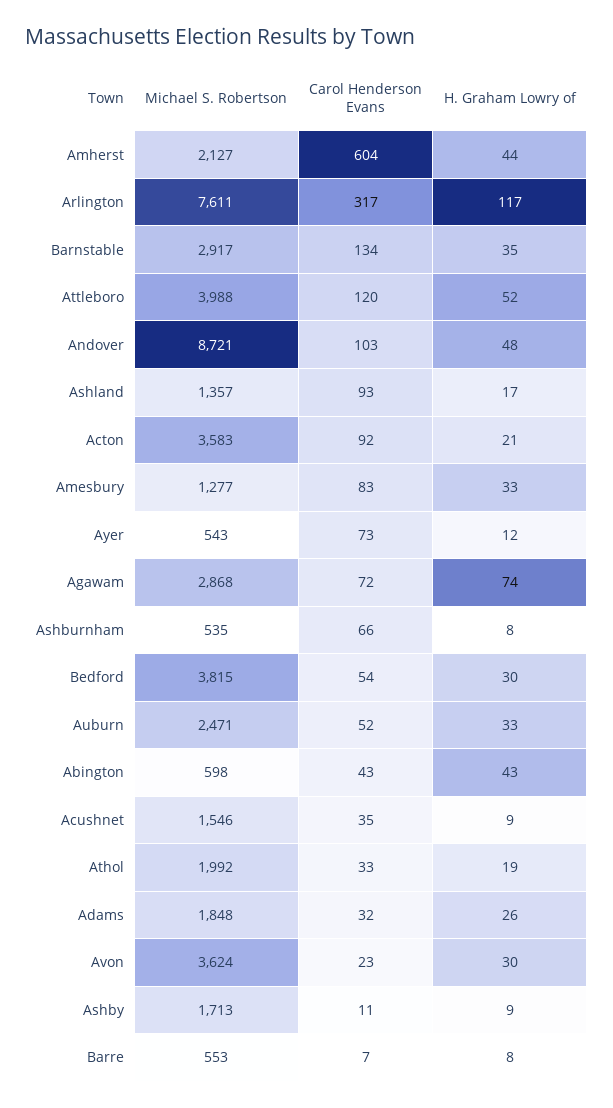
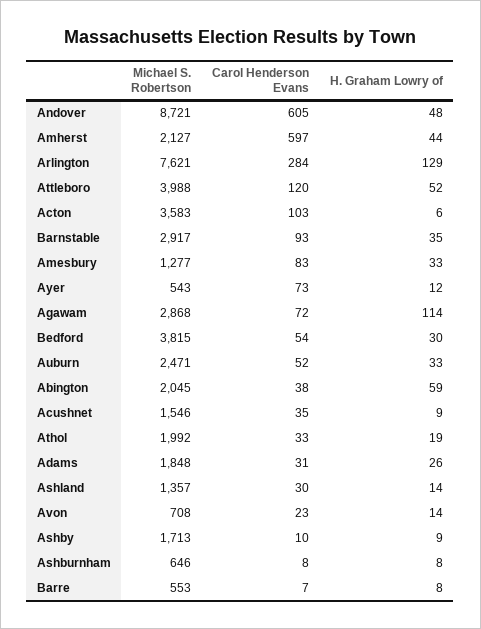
  {
    "Michael S. Robertson": {
      "Amherst": 2127,
-     "Arlington": 7611,
+     "Arlington": 7621,
      "Barnstable": 2917,
      "Attleboro": 3988,
      "Andover": 8721,
      "Ashland": 1357,
      "Acton": 3583,
      "Amesbury": 1277,
      "Ayer": 543,
      "Agawam": 2868,
-     "Ashburnham": 535,
+     "Ashburnham": 646,
      "Bedford": 3815,
      "Auburn": 2471,
-     "Abington": 598,
+     "Abington": 2045,
      "Acushnet": 1546,
      "Athol": 1992,
      "Adams": 1848,
-     "Avon": 3624,
+     "Avon": 708,
      "Ashby": 1713,
      "Barre": 553
    },
    "Carol Henderson Evans": {
-     "Amherst": 604,
+     "Amherst": 597,
-     "Arlington": 317,
+     "Arlington": 284,
-     "Barnstable": 134,
+     "Barnstable": 93,
      "Attleboro": 120,
-     "Andover": 103,
+     "Andover": 605,
-     "Ashland": 93,
+     "Ashland": 30,
-     "Acton": 92,
+     "Acton": 103,
      "Amesbury": 83,
      "Ayer": 73,
      "Agawam": 72,
-     "Ashburnham": 66,
+     "Ashburnham": 8,
      "Bedford": 54,
      "Auburn": 52,
-     "Abington": 43,
+     "Abington": 38,
      "Acushnet": 35,
      "Athol": 33,
-     "Adams": 32,
+     "Adams": 31,
      "Avon": 23,
-     "Ashby": 11,
+     "Ashby": 10,
      "Barre": 7
    },
    "H. Graham Lowry of": {
      "Amherst": 44,
-     "Arlington": 117,
+     "Arlington": 129,
      "Barnstable": 35,
      "Attleboro": 52,
      "Andover": 48,
-     "Ashland": 17,
+     "Ashland": 14,
-     "Acton": 21,
+     "Acton": 6,
      "Amesbury": 33,
      "Ayer": 12,
-     "Agawam": 74,
+     "Agawam": 114,
      "Ashburnham": 8,
      "Bedford": 30,
      "Auburn": 33,
-     "Abington": 43,
+     "Abington": 59,
      "Acushnet": 9,
      "Athol": 19,
      "Adams": 26,
-     "Avon": 30,
+     "Avon": 14,
      "Ashby": 9,
      "Barre": 8
    }
  }

